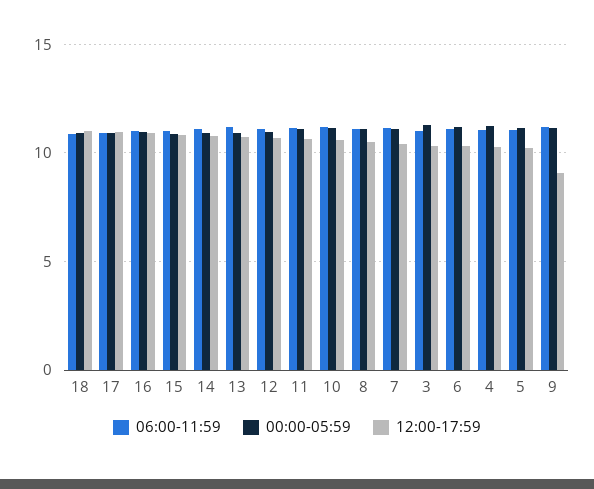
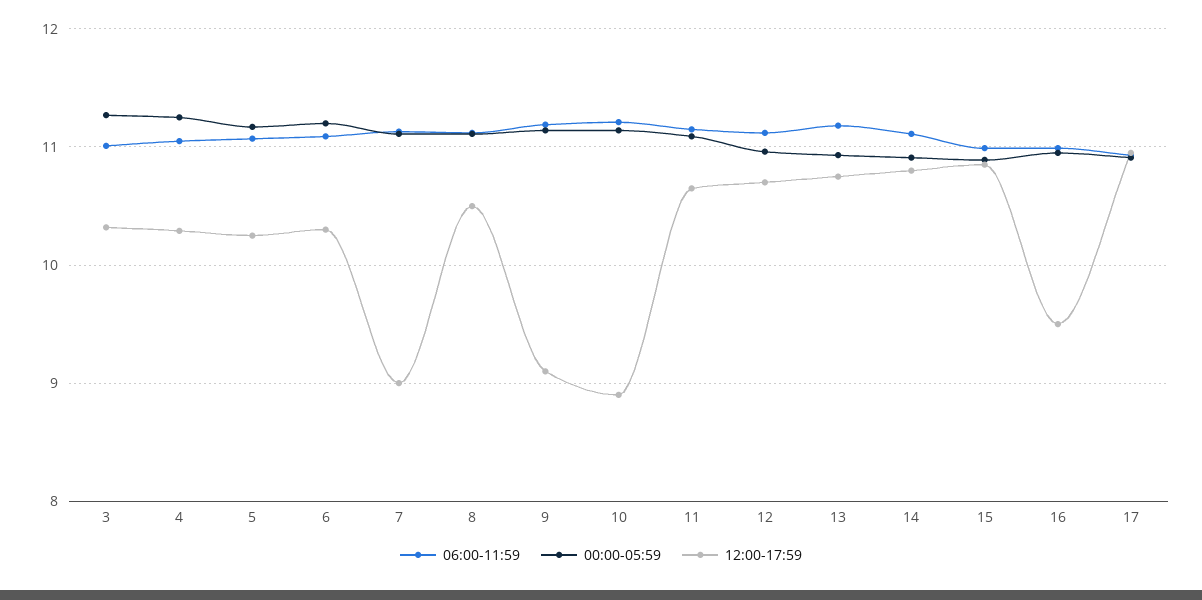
  {
    "06:00-11:59": {
-     "18": 11,
      "17": 10.9,
      "16": 11,
      "15": 11,
      "14": 11.1,
      "13": 11.2,
      "12": 11.1,
      "11": 11.2,
      "10": 11.2,
      "8": 11.1,
      "7": 11.1,
      "3": 11,
      "6": 11.1,
      "4": 11.1,
      "5": 11.1,
      "9": 11.2
    },
    "00:00-05:59": {
-     "18": 11,
      "17": 10.9,
      "16": 11,
      "15": 10.9,
      "14": 10.9,
      "13": 10.9,
      "12": 11,
      "11": 11.1,
      "10": 11.1,
      "8": 11.1,
      "7": 11.1,
      "3": 11.3,
      "6": 11.2,
      "4": 11.3,
      "5": 11.2,
      "9": 11.1
    },
    "12:00-17:59": {
-     "18": 11,
      "17": 11,
-     "16": 11,
+     "16": 9.5,
      "15": 10.9,
      "14": 10.8,
      "13": 10.8,
      "12": 10.7,
      "11": 10.7,
-     "10": 10.5,
+     "10": 8.9,
      "8": 10.5,
-     "7": 10.5,
+     "7": 9,
      "3": 10.3,
      "6": 10.3,
      "4": 10.3,
      "5": 10.3,
      "9": 9.1
    }
  }

